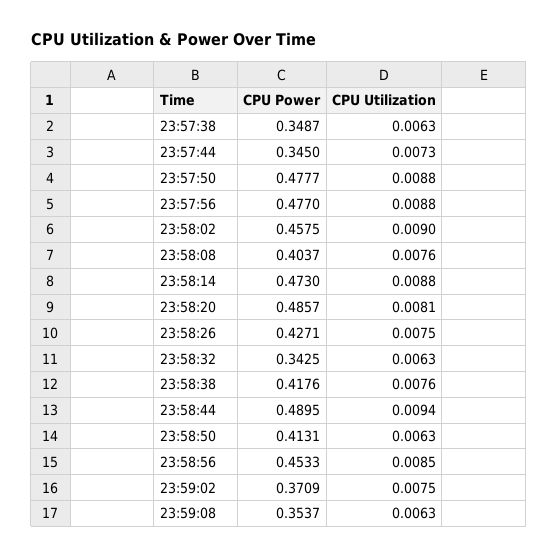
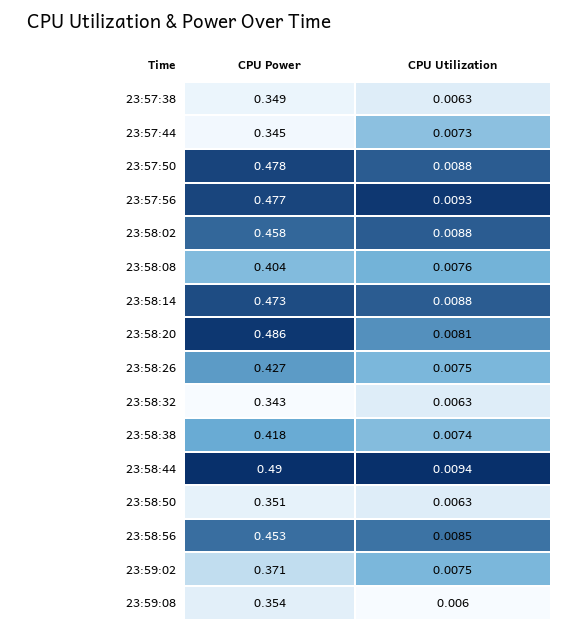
  {
    "CPU Power": {
      "23:57:38": 0.3487,
      "23:57:44": 0.345,
      "23:57:50": 0.4777,
      "23:57:56": 0.477,
      "23:58:02": 0.4575,
      "23:58:08": 0.4037,
      "23:58:14": 0.473,
      "23:58:20": 0.4857,
      "23:58:26": 0.4271,
      "23:58:32": 0.3425,
      "23:58:38": 0.4176,
      "23:58:44": 0.4895,
-     "23:58:50": 0.4131,
+     "23:58:50": 0.351,
      "23:58:56": 0.4533,
      "23:59:02": 0.3709,
      "23:59:08": 0.3537
    },
    "CPU Utilization": {
      "23:57:38": 0.0063,
      "23:57:44": 0.0073,
      "23:57:50": 0.0088,
-     "23:57:56": 0.0088,
+     "23:57:56": 0.0093,
-     "23:58:02": 0.009,
+     "23:58:02": 0.0088,
      "23:58:08": 0.0076,
      "23:58:14": 0.0088,
      "23:58:20": 0.0081,
      "23:58:26": 0.0075,
      "23:58:32": 0.0063,
-     "23:58:38": 0.0076,
+     "23:58:38": 0.0074,
      "23:58:44": 0.0094,
      "23:58:50": 0.0063,
      "23:58:56": 0.0085,
      "23:59:02": 0.0075,
-     "23:59:08": 0.0063
+     "23:59:08": 0.006
    }
  }

